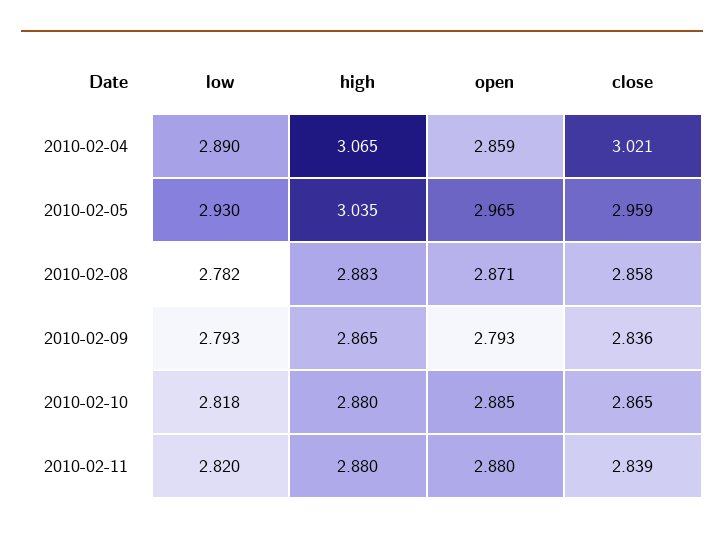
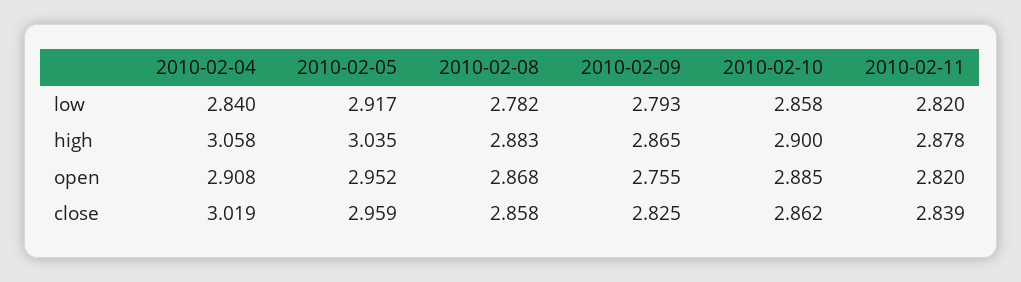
  {
    "low": {
-     "2010-02-04": 2.89,
+     "2010-02-04": 2.84,
-     "2010-02-05": 2.93,
+     "2010-02-05": 2.917,
      "2010-02-08": 2.782,
      "2010-02-09": 2.793,
-     "2010-02-10": 2.818,
+     "2010-02-10": 2.858,
      "2010-02-11": 2.82
    },
    "high": {
-     "2010-02-04": 3.065,
+     "2010-02-04": 3.058,
      "2010-02-05": 3.035,
      "2010-02-08": 2.883,
      "2010-02-09": 2.865,
-     "2010-02-10": 2.88,
+     "2010-02-10": 2.9,
-     "2010-02-11": 2.88
+     "2010-02-11": 2.878
    },
    "open": {
-     "2010-02-04": 2.859,
+     "2010-02-04": 2.908,
-     "2010-02-05": 2.965,
+     "2010-02-05": 2.952,
-     "2010-02-08": 2.871,
+     "2010-02-08": 2.868,
-     "2010-02-09": 2.793,
+     "2010-02-09": 2.755,
      "2010-02-10": 2.885,
-     "2010-02-11": 2.88
+     "2010-02-11": 2.82
    },
    "close": {
-     "2010-02-04": 3.021,
+     "2010-02-04": 3.019,
      "2010-02-05": 2.959,
      "2010-02-08": 2.858,
-     "2010-02-09": 2.836,
+     "2010-02-09": 2.825,
-     "2010-02-10": 2.865,
+     "2010-02-10": 2.862,
      "2010-02-11": 2.839
    }
  }

